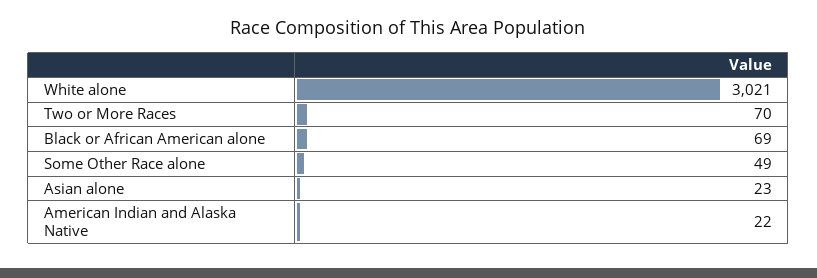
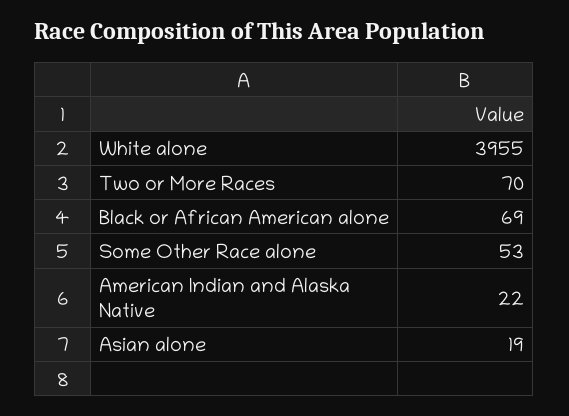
  {
-   "White alone": 3021,
+   "White alone": 3955,
    "Two or More Races": 70,
    "Black or African American alone": 69,
-   "Some Other Race alone": 49,
+   "Some Other Race alone": 53,
-   "Asian alone": 23,
+   "Asian alone": 19,
    "American Indian and Alaska Native": 22
  }

